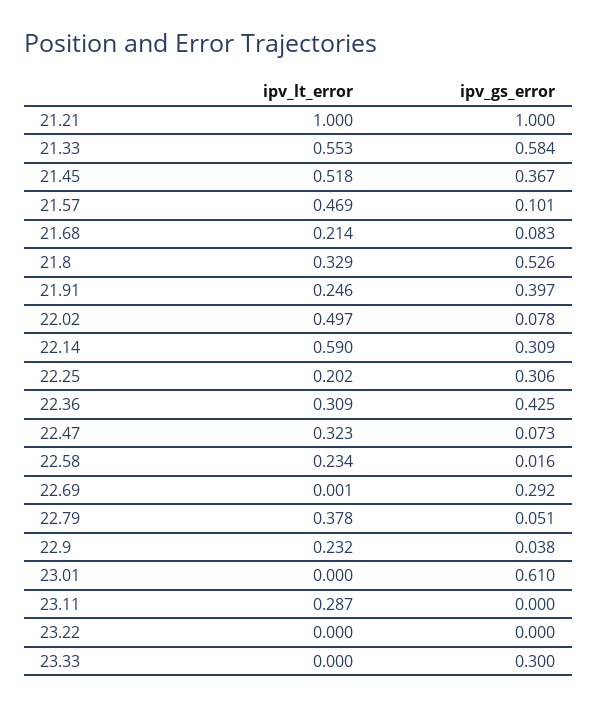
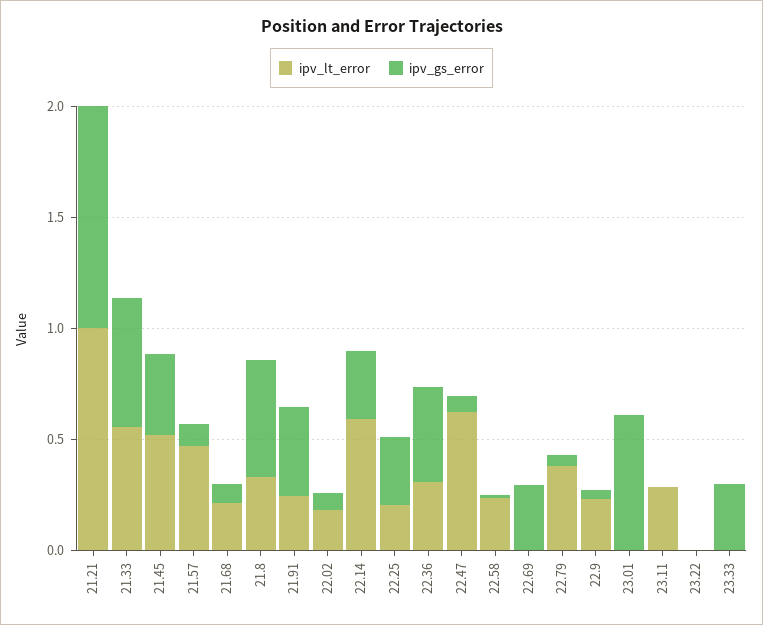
  {
    "ipv_lt_error": {
      "21.21": 1,
      "21.33": 0.553,
      "21.45": 0.518,
      "21.57": 0.469,
      "21.68": 0.214,
      "21.8": 0.329,
      "21.91": 0.246,
-     "22.02": 0.497,
+     "22.02": 0.2,
      "22.14": 0.59,
      "22.25": 0.202,
      "22.36": 0.309,
-     "22.47": 0.323,
+     "22.47": 0.6,
      "22.58": 0.234,
      "22.69": 0.001,
      "22.79": 0.378,
      "22.9": 0.232,
      "23.01": 0,
      "23.11": 0.287,
      "23.22": 0,
      "23.33": 0
    },
    "ipv_gs_error": {
      "21.21": 1,
      "21.33": 0.584,
      "21.45": 0.367,
      "21.57": 0.101,
      "21.68": 0.083,
      "21.8": 0.526,
      "21.91": 0.397,
      "22.02": 0.078,
      "22.14": 0.309,
      "22.25": 0.306,
      "22.36": 0.425,
      "22.47": 0.073,
      "22.58": 0.016,
      "22.69": 0.292,
      "22.79": 0.051,
      "22.9": 0.038,
      "23.01": 0.61,
      "23.11": 0,
      "23.22": 0,
      "23.33": 0.3
    }
  }

